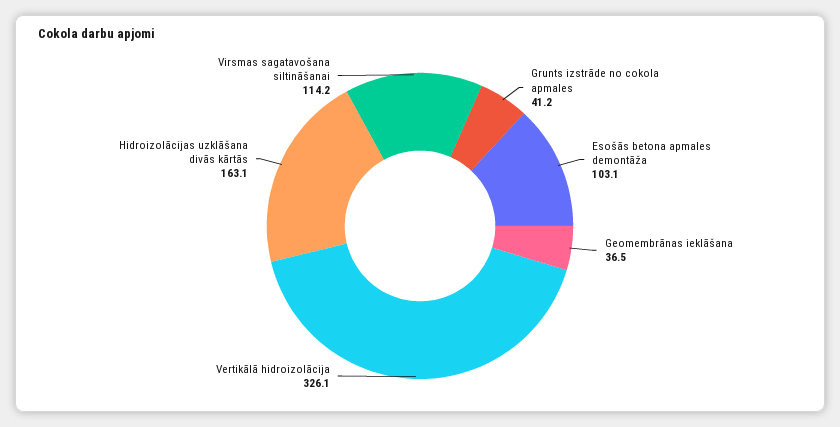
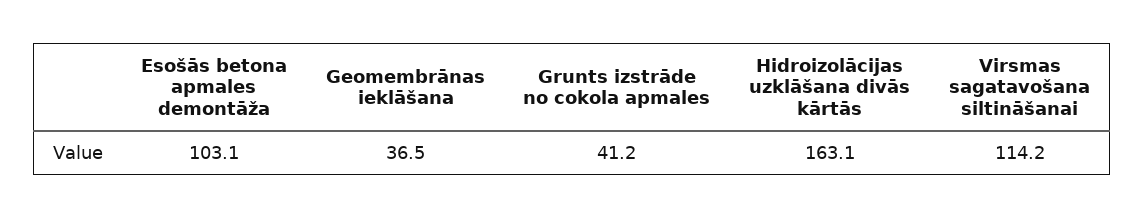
  {
    "Grunts izstrāde no cokola apmales": 41.2,
    "Esošās betona apmales demontāža": 103.1,
    "Geomembrānas ieklāšana": 36.5,
-   "Vertikālā hidroizolācija": 326.1,
    "Hidroizolācijas uzklāšana divās kārtās": 163.1,
    "Virsmas sagatavošana siltināšanai": 114.2
  }

